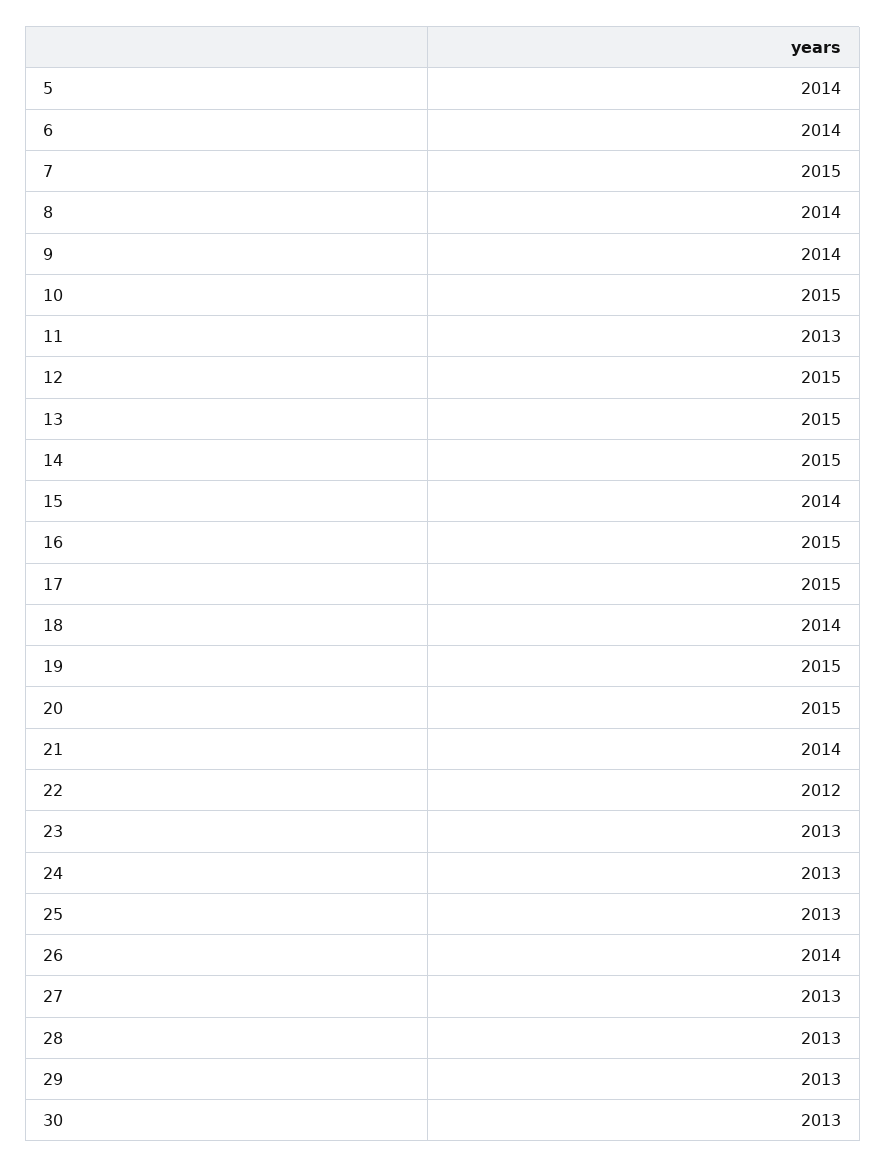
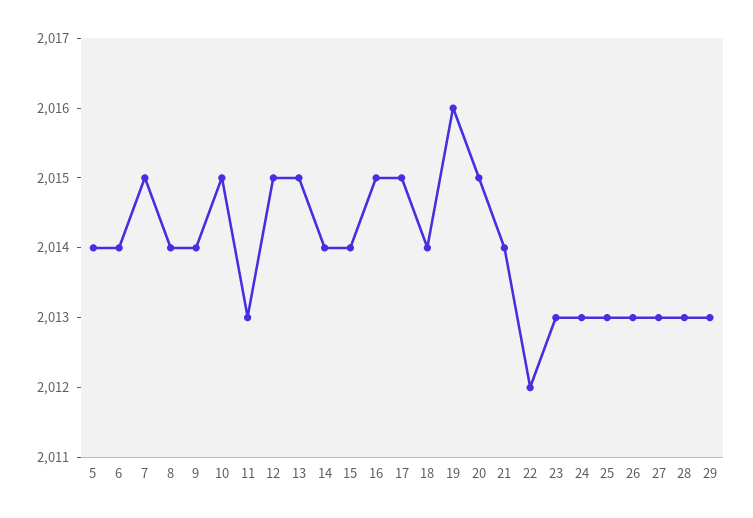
  {
    "5": 2014,
    "6": 2014,
    "7": 2015,
    "8": 2014,
    "9": 2014,
    "10": 2015,
    "11": 2013,
    "12": 2015,
    "13": 2015,
-   "14": 2015,
+   "14": 2014,
    "15": 2014,
    "16": 2015,
    "17": 2015,
    "18": 2014,
-   "19": 2015,
+   "19": 2016,
    "20": 2015,
    "21": 2014,
    "22": 2012,
    "23": 2013,
    "24": 2013,
    "25": 2013,
-   "26": 2014,
+   "26": 2013,
    "27": 2013,
    "28": 2013,
-   "29": 2013,
+   "29": 2013
-   "30": 2013
  }

